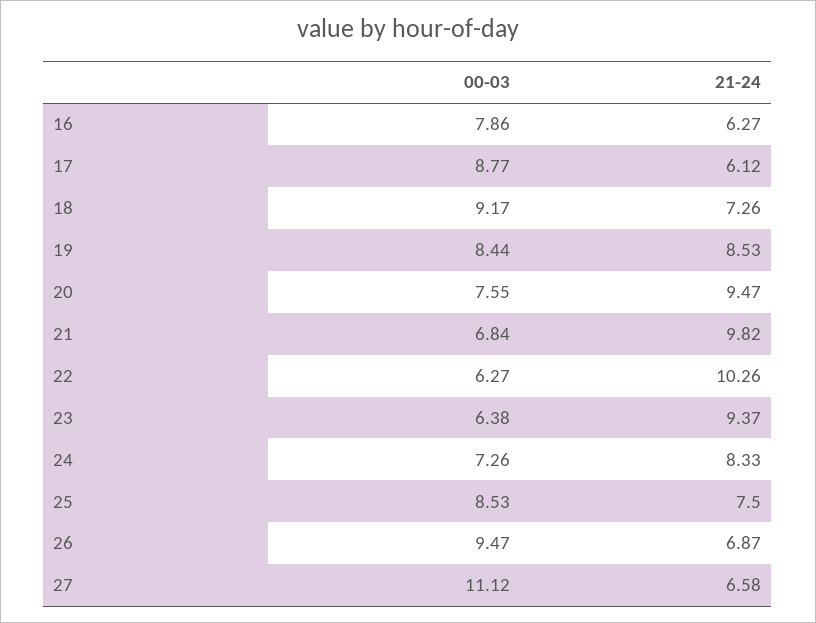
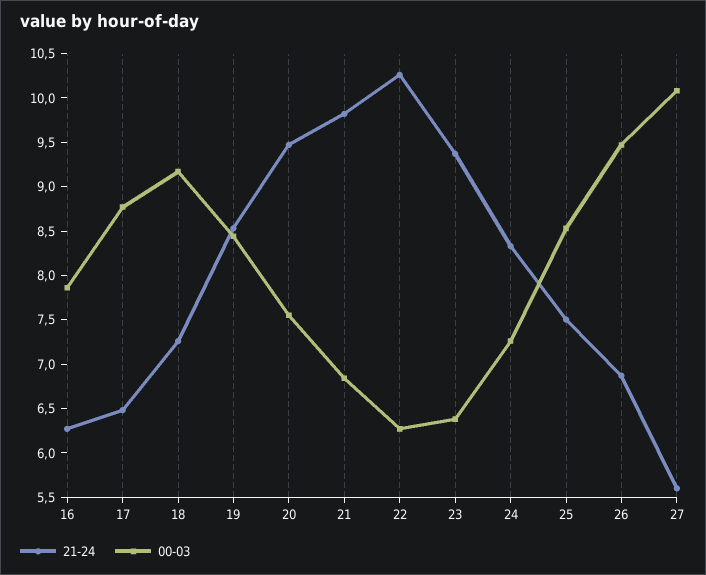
  {
    "00-03": {
      "16": 7.86,
      "17": 8.77,
      "18": 9.17,
      "19": 8.44,
      "20": 7.55,
      "21": 6.84,
      "22": 6.27,
      "23": 6.38,
      "24": 7.26,
      "25": 8.53,
      "26": 9.47,
-     "27": 11.12
+     "27": 10.1
    },
    "21-24": {
      "16": 6.27,
-     "17": 6.12,
+     "17": 6.5,
      "18": 7.26,
      "19": 8.53,
      "20": 9.47,
      "21": 9.82,
      "22": 10.26,
      "23": 9.37,
      "24": 8.33,
      "25": 7.5,
      "26": 6.87,
-     "27": 6.58
+     "27": 5.6
    }
  }

